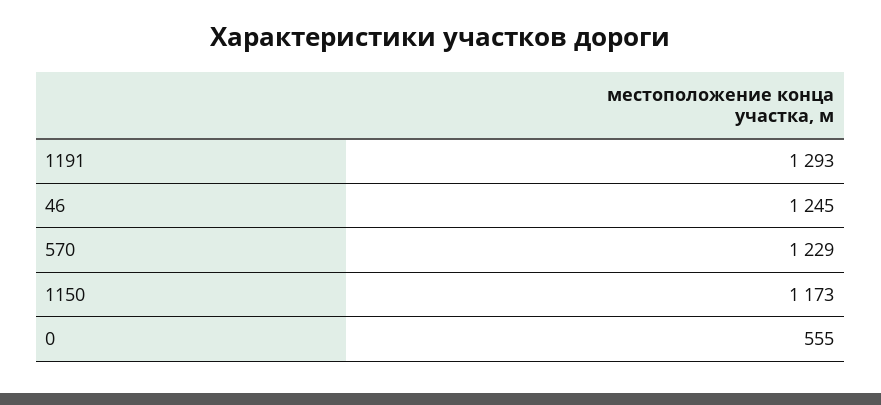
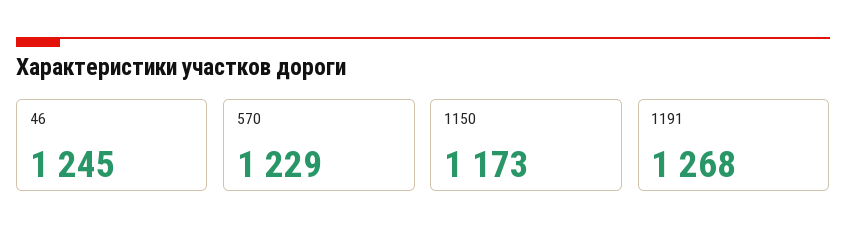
  {
-   "1191": 1293,
+   "1191": 1268,
    "46": 1245,
    "570": 1229,
-   "1150": 1173,
+   "1150": 1173
-   "0": 555
  }

